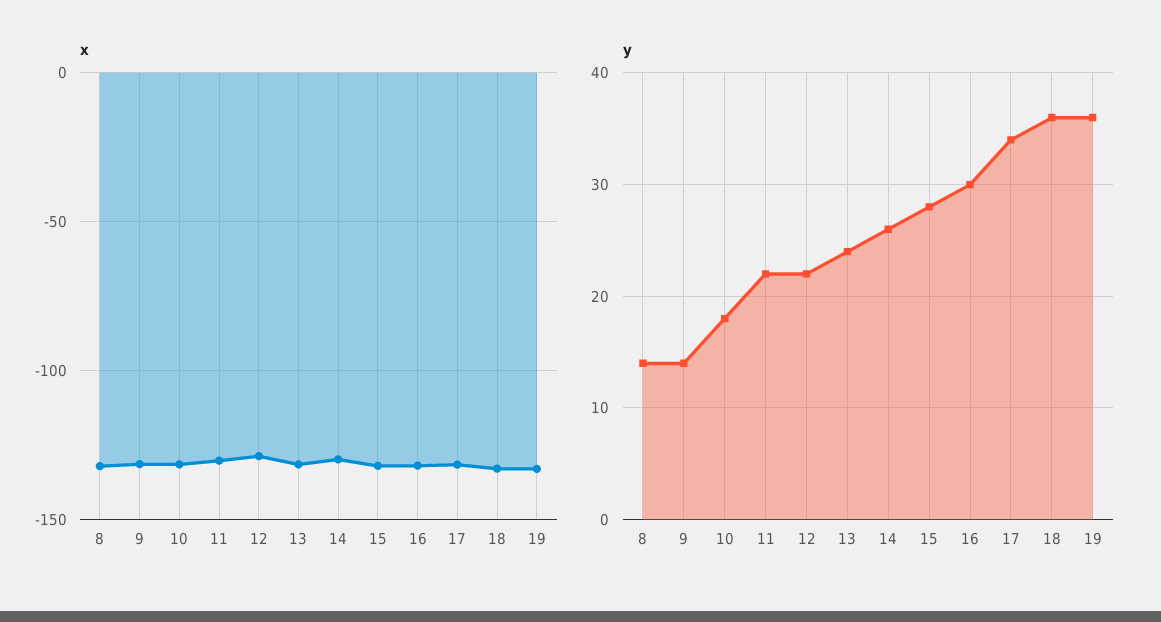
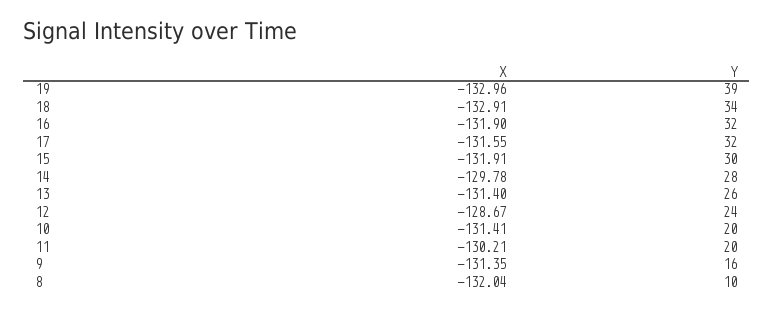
  {
    "x": {
      "8": -132.04,
      "9": -131.35,
      "10": -131.41,
      "11": -130.21,
      "12": -128.67,
      "13": -131.4,
      "14": -129.78,
      "15": -131.91,
      "16": -131.9,
      "17": -131.55,
      "18": -132.91,
      "19": -132.96
    },
    "y": {
-     "8": 14,
+     "8": 10,
-     "9": 14,
+     "9": 16,
-     "10": 18,
+     "10": 20,
-     "11": 22,
+     "11": 20,
-     "12": 22,
+     "12": 24,
-     "13": 24,
+     "13": 26,
-     "14": 26,
+     "14": 28,
-     "15": 28,
+     "15": 30,
-     "16": 30,
+     "16": 32,
-     "17": 34,
+     "17": 32,
-     "18": 36,
+     "18": 34,
-     "19": 36
+     "19": 39
    }
  }

